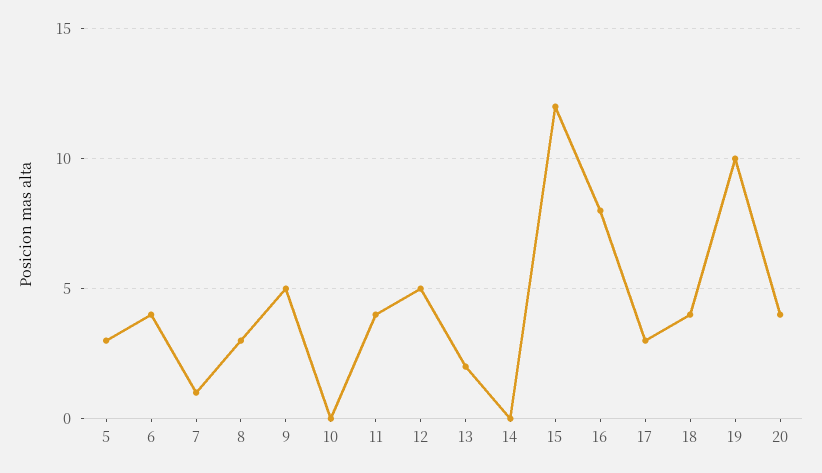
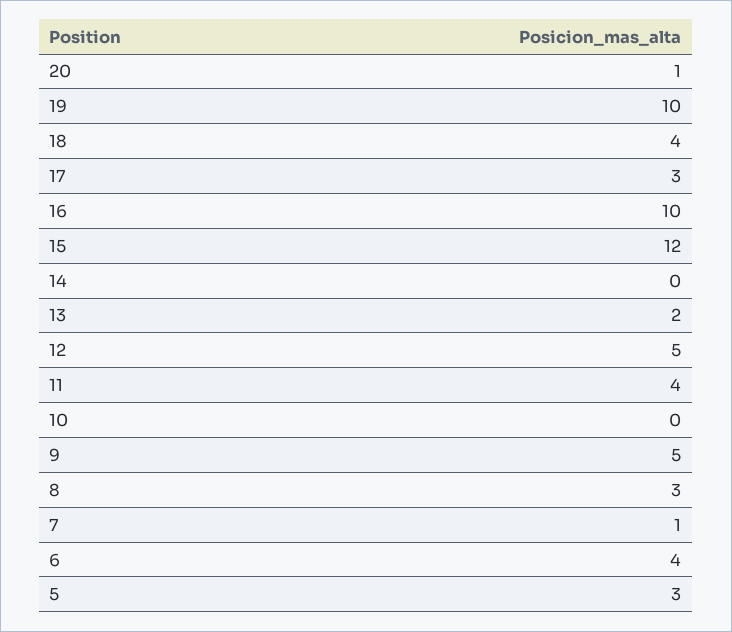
  {
    "5": 3,
    "6": 4,
    "7": 1,
    "8": 3,
    "9": 5,
    "10": 0,
    "11": 4,
    "12": 5,
    "13": 2,
    "14": 0,
    "15": 12,
-   "16": 8,
+   "16": 10,
    "17": 3,
    "18": 4,
    "19": 10,
-   "20": 4
+   "20": 1
  }

